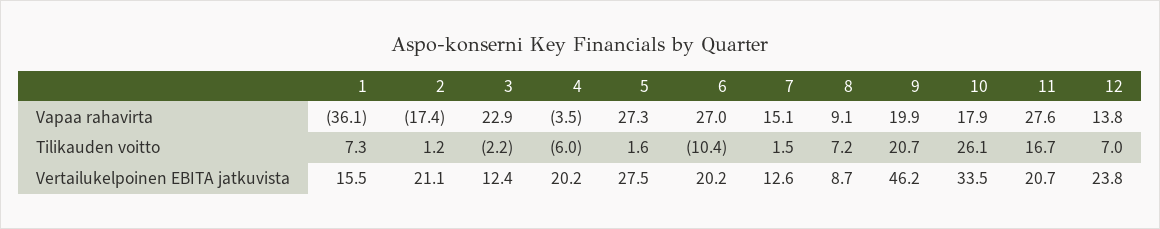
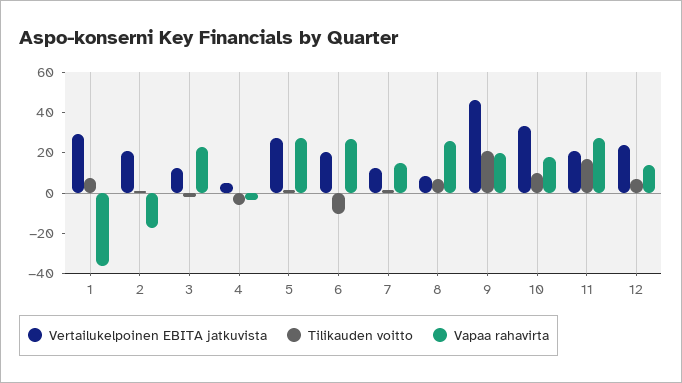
  {
    "Vapaa rahavirta": {
      "1": -36.1,
      "2": -17.4,
      "3": 22.9,
      "4": -3.5,
      "5": 27.3,
      "6": 27,
      "7": 15.1,
-     "8": 9.1,
+     "8": 25,
      "9": 19.9,
      "10": 17.9,
      "11": 27.6,
      "12": 13.8
    },
    "Tilikauden voitto": {
      "1": 7.3,
      "2": 1.2,
      "3": -2.2,
      "4": -6,
      "5": 1.6,
      "6": -10.4,
      "7": 1.5,
      "8": 7.2,
      "9": 20.7,
-     "10": 26.1,
+     "10": 10,
      "11": 16.7,
      "12": 7
    },
    "Vertailukelpoinen EBITA jatkuvista": {
-     "1": 15.5,
+     "1": 30,
      "2": 21.1,
      "3": 12.4,
-     "4": 20.2,
+     "4": 5,
      "5": 27.5,
      "6": 20.2,
      "7": 12.6,
      "8": 8.7,
      "9": 46.2,
      "10": 33.5,
      "11": 20.7,
      "12": 23.8
    }
  }

